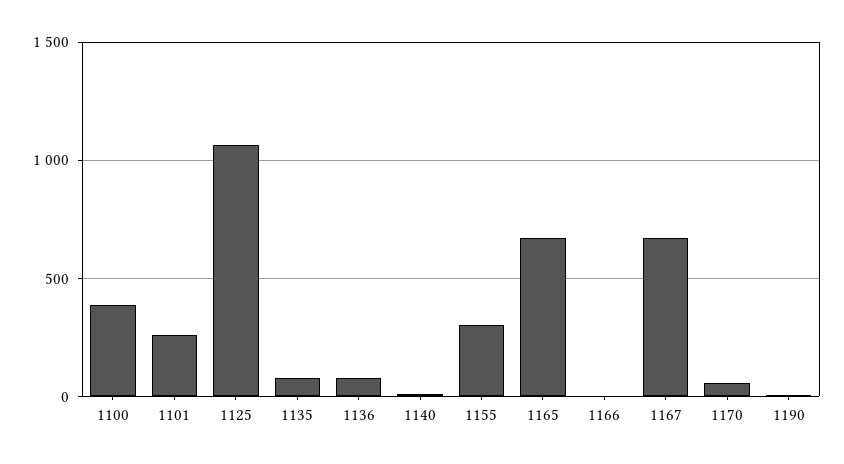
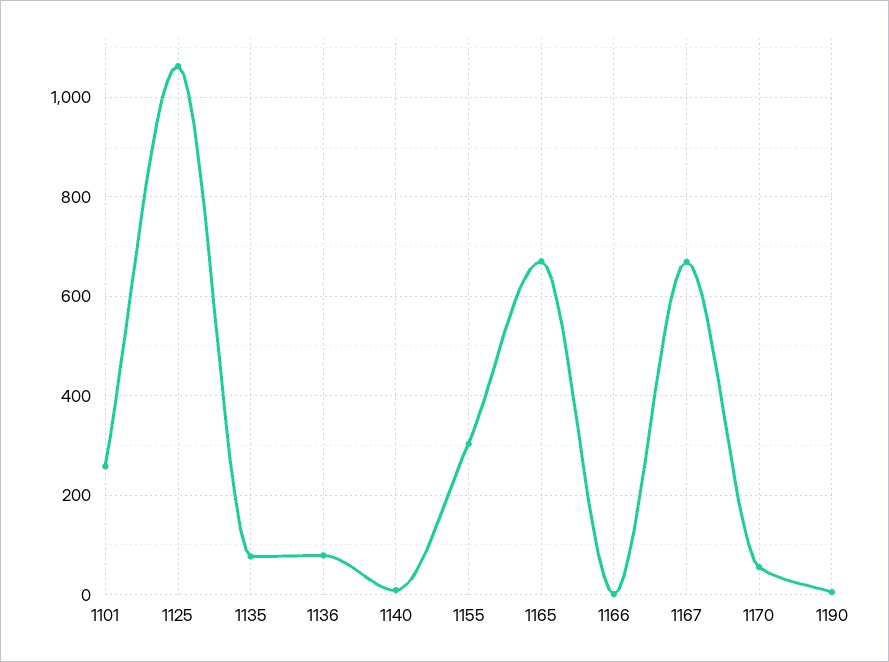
  {
-   "1100": 400,
    "1101": 260,
    "1125": 1060,
    "1135": 80,
    "1136": 80,
    "1140": 0,
    "1155": 300,
    "1165": 680,
    "1166": 0,
    "1167": 660,
    "1170": 60,
    "1190": 0
  }

